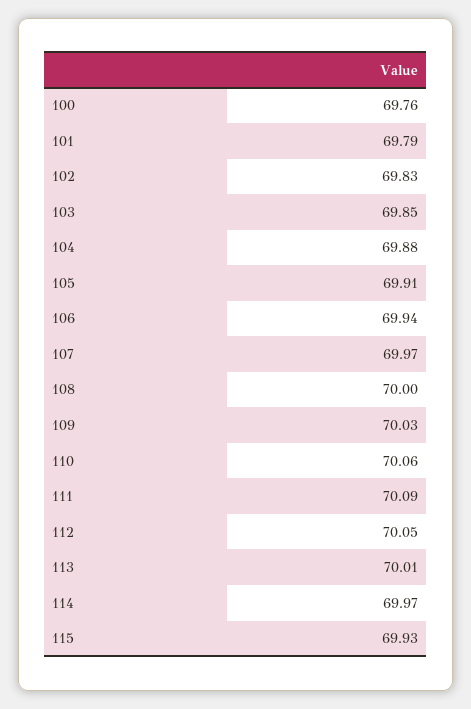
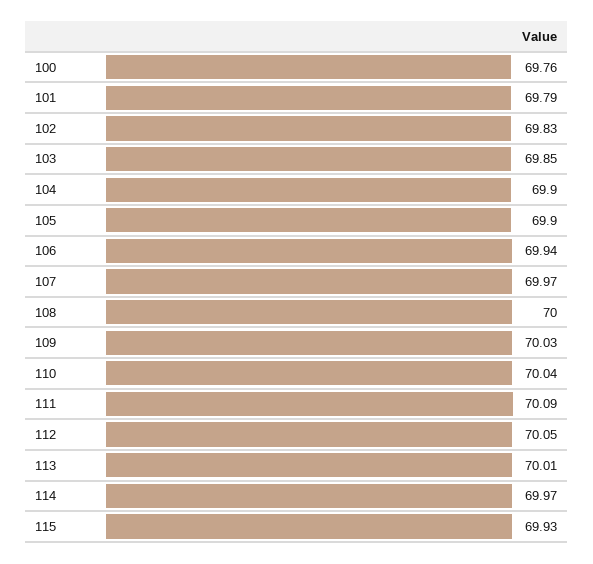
  {
    "100": 69.76,
    "101": 69.79,
    "102": 69.83,
    "103": 69.85,
-   "104": 69.88,
+   "104": 69.9,
-   "105": 69.91,
+   "105": 69.9,
    "106": 69.94,
    "107": 69.97,
    "108": 70,
    "109": 70.03,
-   "110": 70.06,
+   "110": 70.04,
    "111": 70.09,
    "112": 70.05,
    "113": 70.01,
    "114": 69.97,
    "115": 69.93
  }

